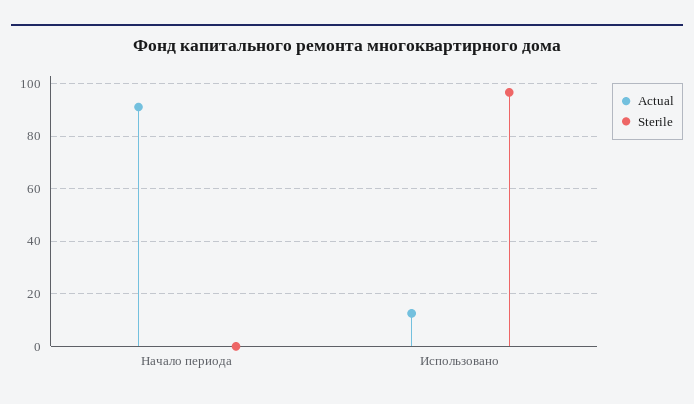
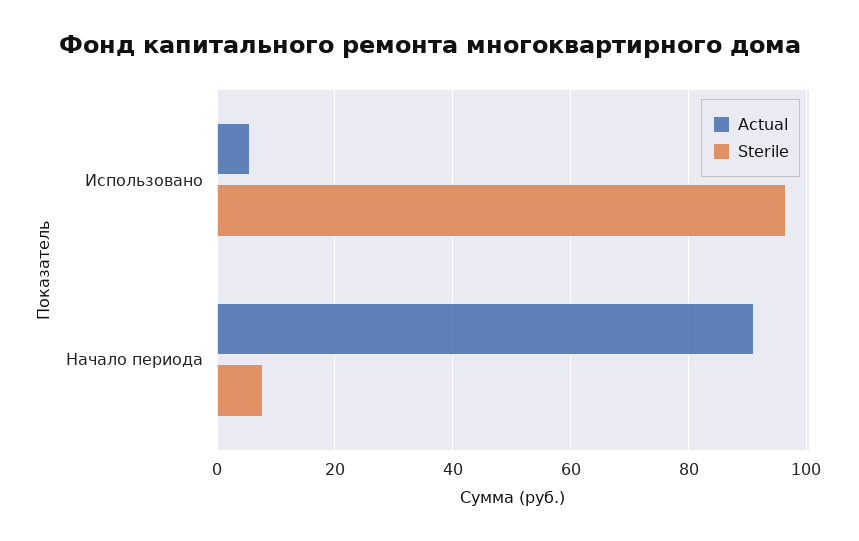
  {
    "Actual": {
      "Начало периода": 92,
-     "Использовано": 12.5
+     "Использовано": 6
    },
    "Sterile": {
-     "Начало периода": 0,
+     "Начало периода": 8,
      "Использовано": 96
    }
  }

